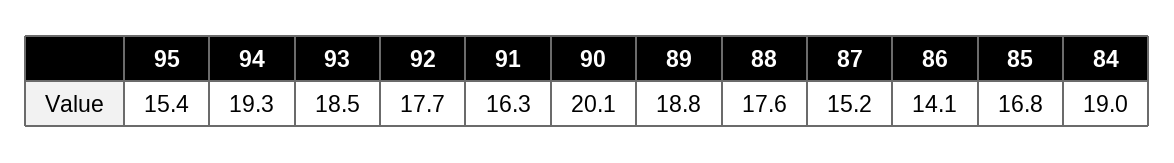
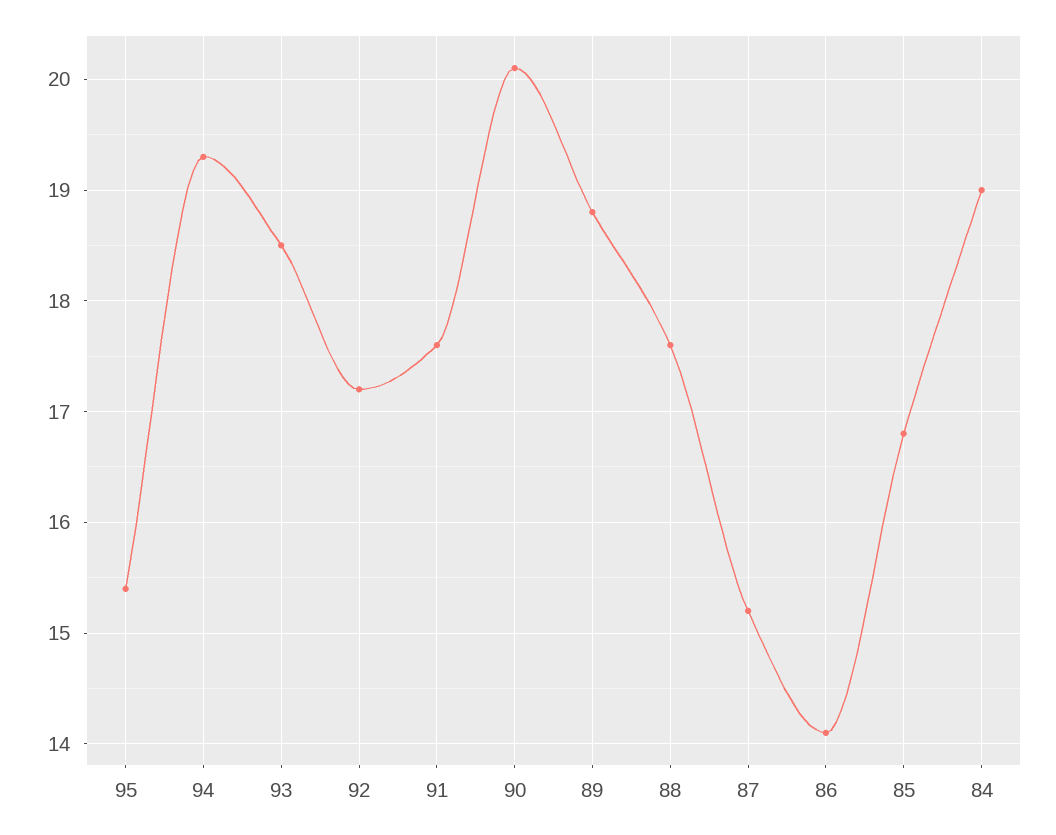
  {
    "95": 15.4,
    "94": 19.3,
    "93": 18.5,
-   "92": 17.7,
+   "92": 17.2,
-   "91": 16.3,
+   "91": 17.6,
    "90": 20.1,
    "89": 18.8,
    "88": 17.6,
    "87": 15.2,
    "86": 14.1,
    "85": 16.8,
    "84": 19
  }

